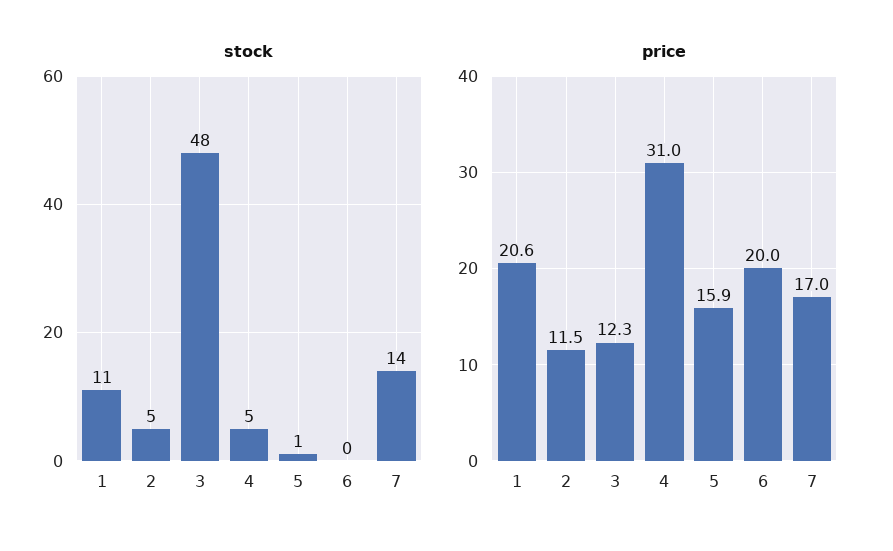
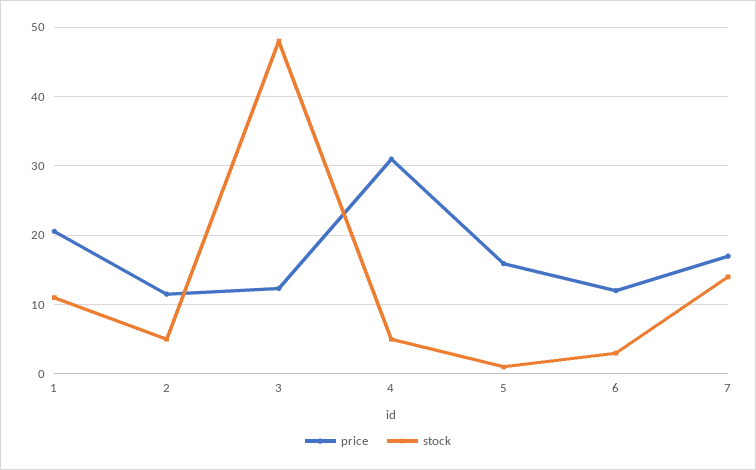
  {
    "stock": {
      "1": 11,
      "2": 5,
      "3": 48,
      "4": 5,
      "5": 1,
-     "6": 0,
+     "6": 3,
      "7": 14
    },
    "price": {
      "1": 20.6,
      "2": 11.5,
      "3": 12.3,
      "4": 31,
      "5": 15.9,
-     "6": 20,
+     "6": 12,
      "7": 17
    }
  }

